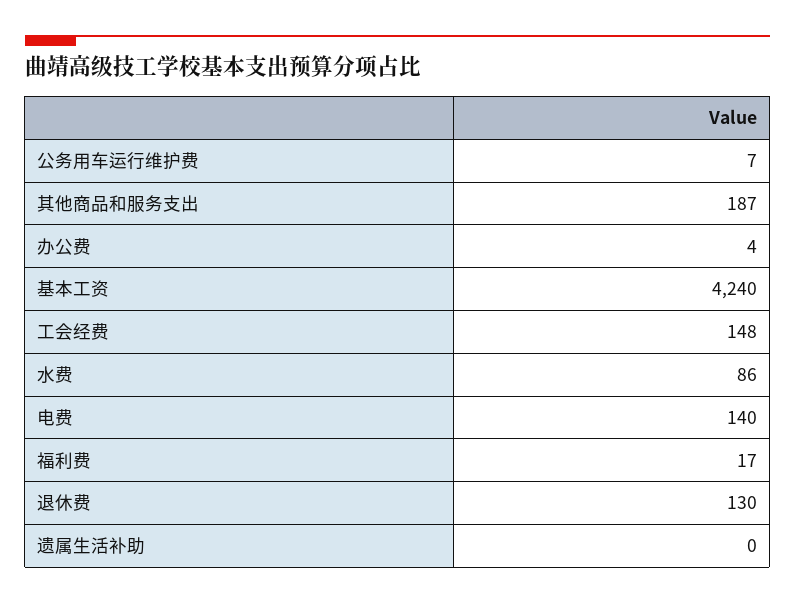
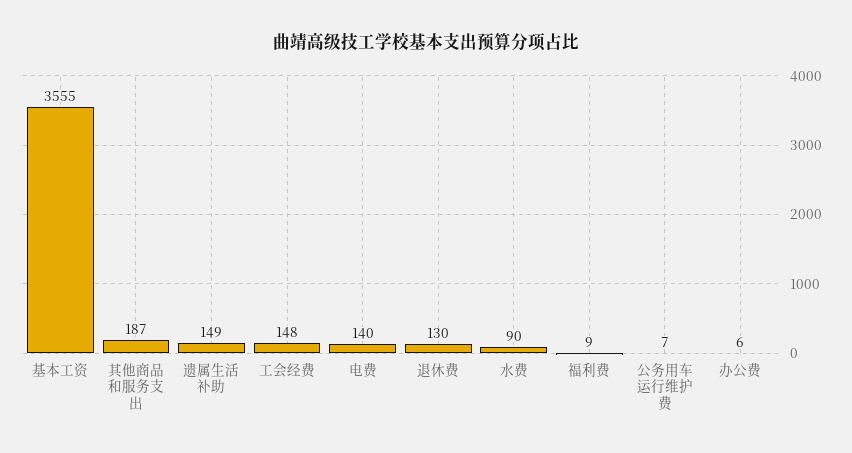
  {
    "公务用车运行维护费": 7,
    "其他商品和服务支出": 187,
-   "办公费": 4,
+   "办公费": 6,
-   "基本工资": 4240,
+   "基本工资": 3555,
    "工会经费": 148,
-   "水费": 86,
+   "水费": 90,
    "电费": 140,
-   "福利费": 17,
+   "福利费": 9,
    "退休费": 130,
-   "遗属生活补助": 0
+   "遗属生活补助": 149
  }

